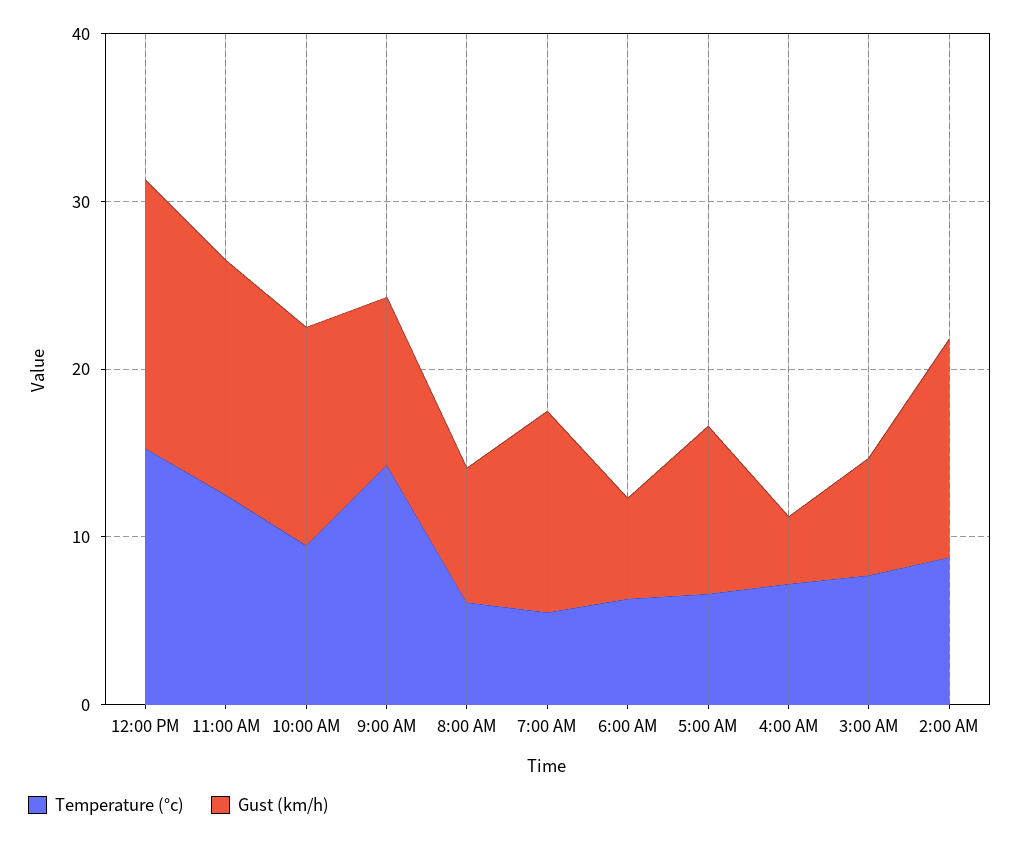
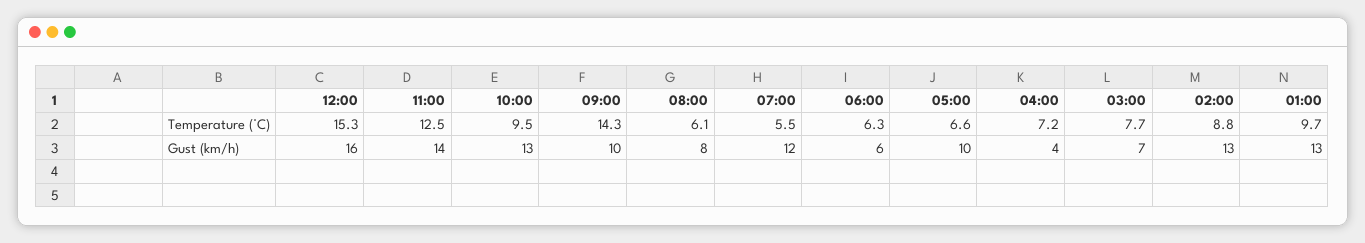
  {
    "Temperature (°c)": {
      "12:00 PM": 15.3,
      "11:00 AM": 12.5,
      "10:00 AM": 9.5,
      "9:00 AM": 14.3,
      "8:00 AM": 6.1,
      "7:00 AM": 5.5,
      "6:00 AM": 6.3,
      "5:00 AM": 6.6,
      "4:00 AM": 7.2,
      "3:00 AM": 7.7,
-     "2:00 AM": 8.8
+     "2:00 AM": 8.8,
+     "01:00": 9.7
    },
    "Gust (km/h)": {
      "12:00 PM": 16,
      "11:00 AM": 14,
      "10:00 AM": 13,
      "9:00 AM": 10,
      "8:00 AM": 8,
      "7:00 AM": 12,
      "6:00 AM": 6,
      "5:00 AM": 10,
      "4:00 AM": 4,
      "3:00 AM": 7,
-     "2:00 AM": 13
+     "2:00 AM": 13,
+     "01:00": 13
    }
  }

